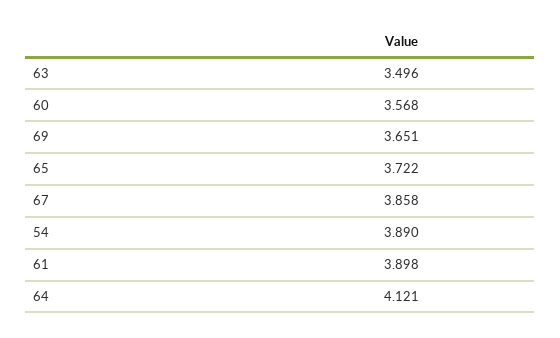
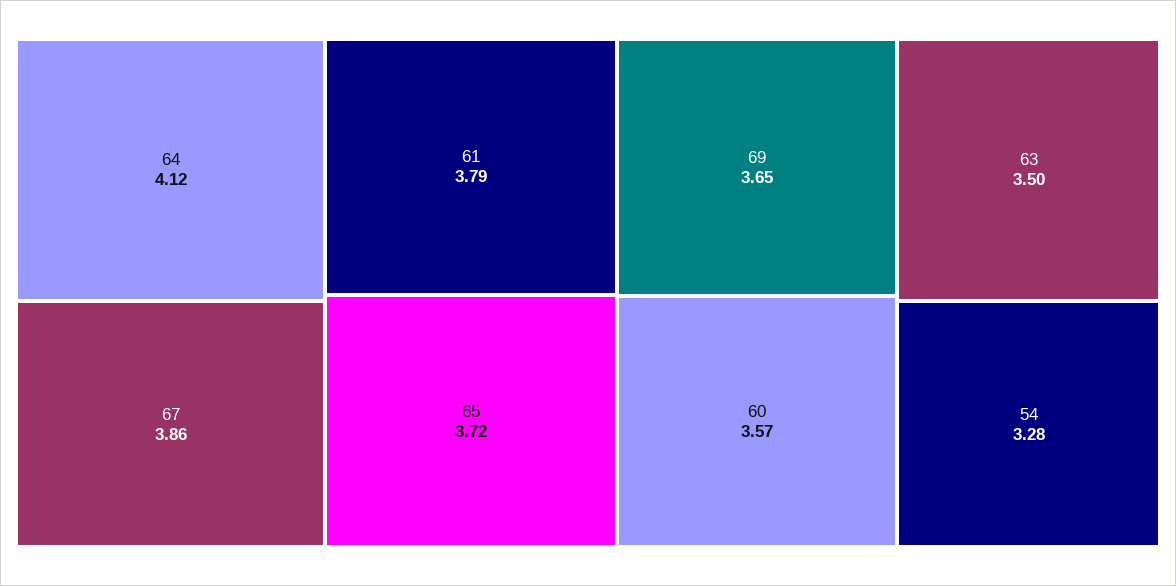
  {
    "63": 3.496,
    "60": 3.568,
    "69": 3.651,
    "65": 3.722,
    "67": 3.858,
-   "54": 3.89,
+   "54": 3.28,
-   "61": 3.898,
+   "61": 3.79,
    "64": 4.121
  }

